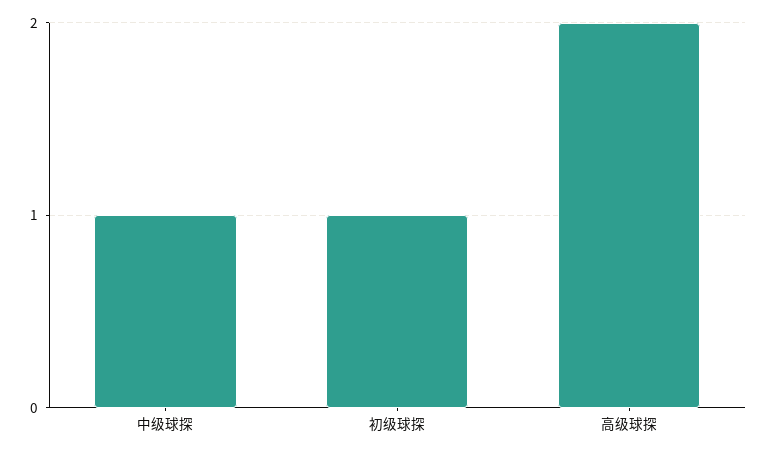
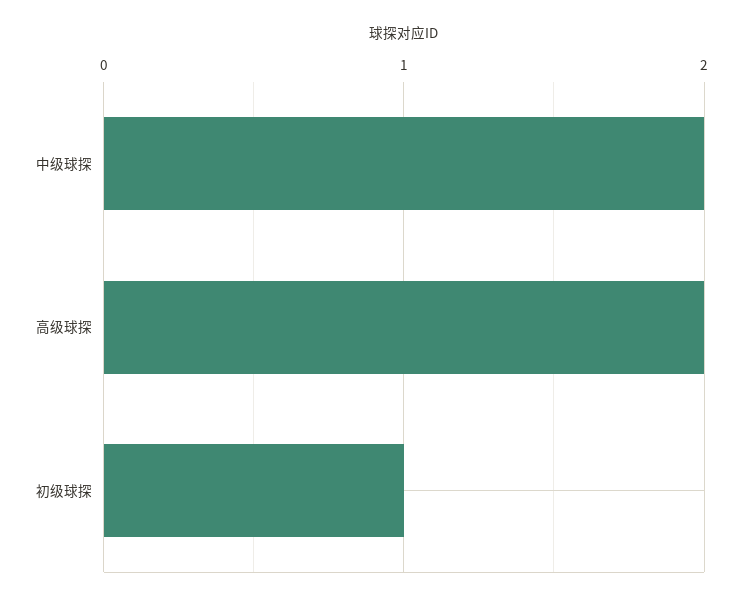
  {
-   "中级球探": 1,
+   "中级球探": 2,
    "初级球探": 1,
    "高级球探": 2
  }

